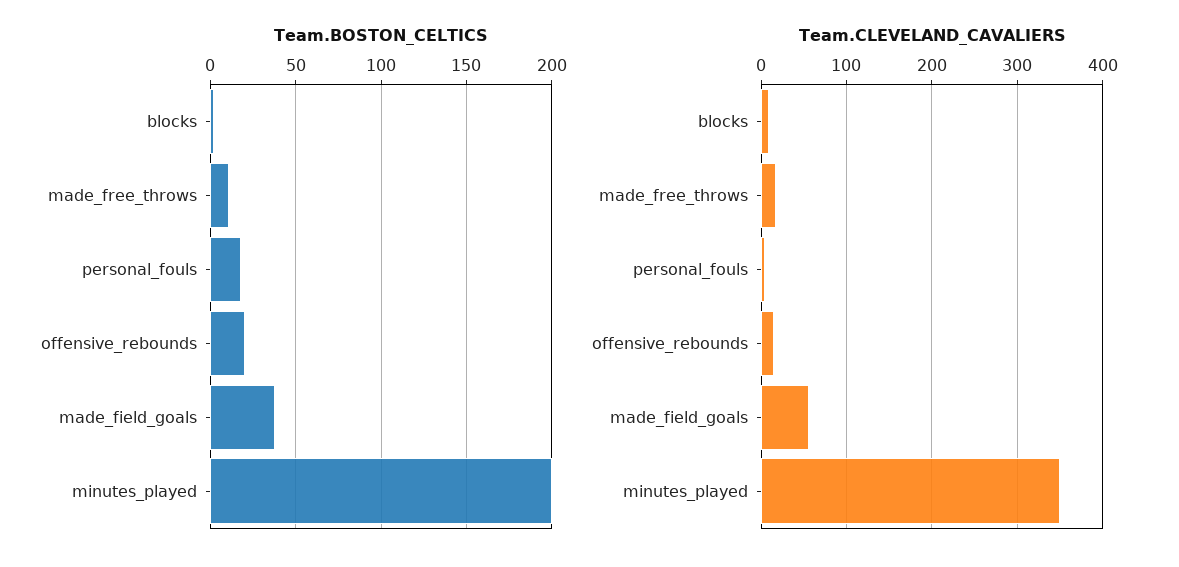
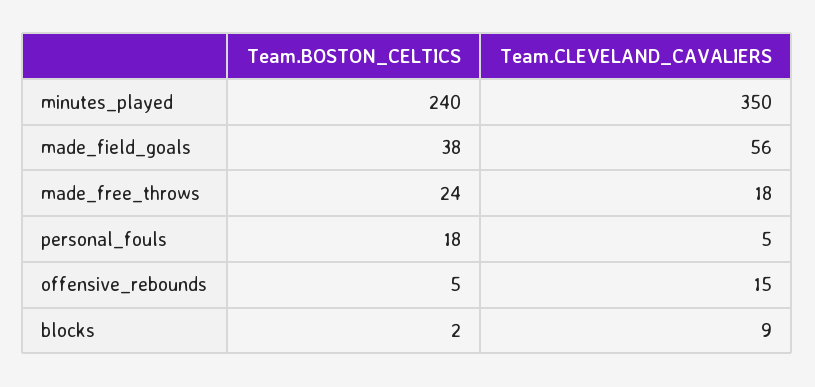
  {
    "Team.BOSTON_CELTICS": {
      "blocks": 2,
-     "made_free_throws": 10,
+     "made_free_throws": 24,
      "personal_fouls": 18,
-     "offensive_rebounds": 20,
+     "offensive_rebounds": 5,
      "made_field_goals": 38,
-     "minutes_played": 200
+     "minutes_played": 240
    },
    "Team.CLEVELAND_CAVALIERS": {
      "blocks": 9,
      "made_free_throws": 18,
      "personal_fouls": 5,
      "offensive_rebounds": 15,
      "made_field_goals": 56,
      "minutes_played": 350
    }
  }

